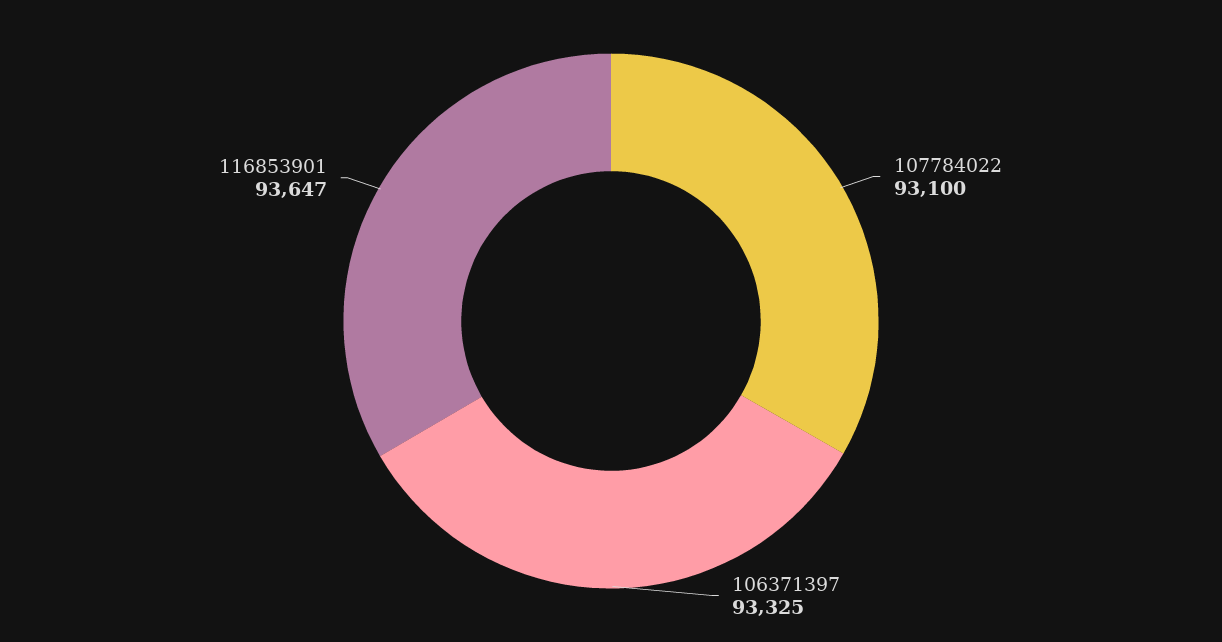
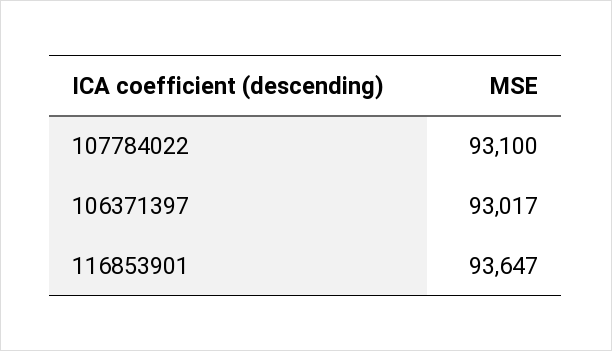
  {
    "107784022": 93100,
-   "106371397": 93325,
+   "106371397": 93017,
    "116853901": 93647
  }

